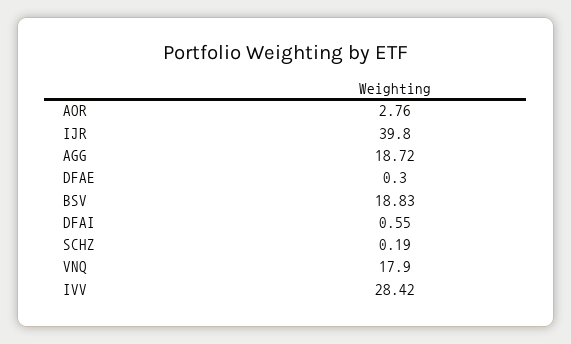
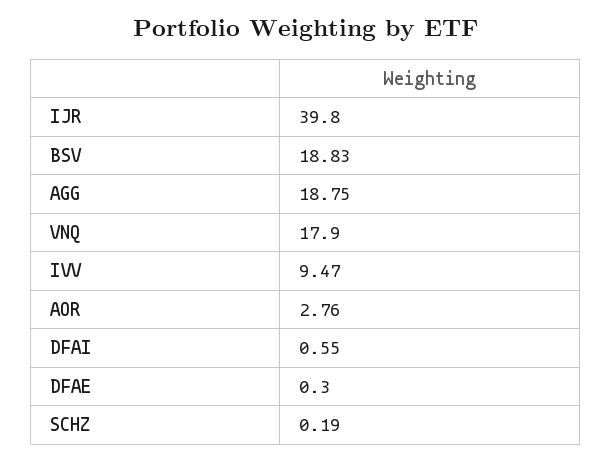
  {
    "AOR": 2.76,
    "IJR": 39.8,
-   "AGG": 18.72,
+   "AGG": 18.75,
    "DFAE": 0.3,
    "BSV": 18.83,
    "DFAI": 0.55,
    "SCHZ": 0.19,
    "VNQ": 17.9,
-   "IVV": 28.42
+   "IVV": 9.47
  }

